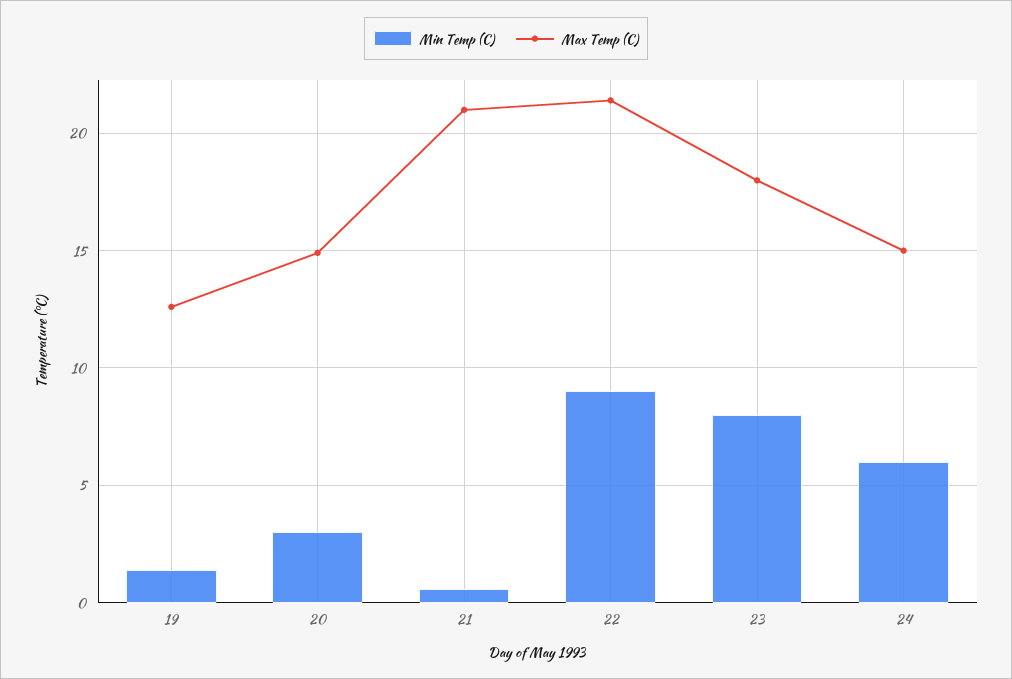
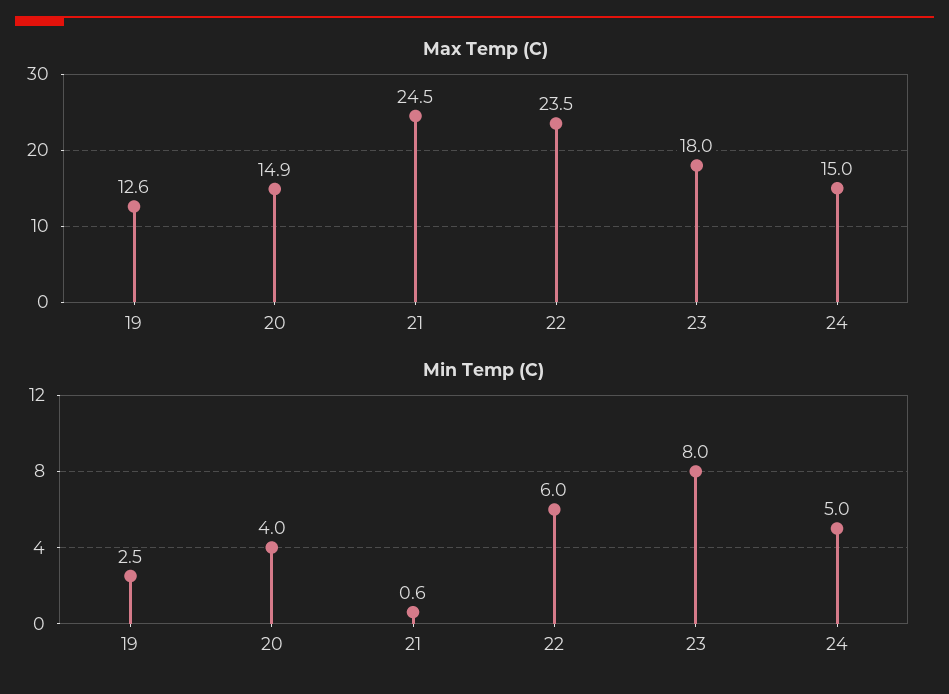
  {
    "Min Temp (C)": {
-     "19": 1.5,
+     "19": 2.5,
-     "20": 3,
+     "20": 4,
      "21": 0.6,
-     "22": 9,
+     "22": 6,
      "23": 8,
-     "24": 6
+     "24": 5
    },
    "Max Temp (C)": {
      "19": 12.6,
      "20": 14.9,
-     "21": 21,
+     "21": 24.5,
-     "22": 21.5,
+     "22": 23.5,
      "23": 18,
      "24": 15
    }
  }

